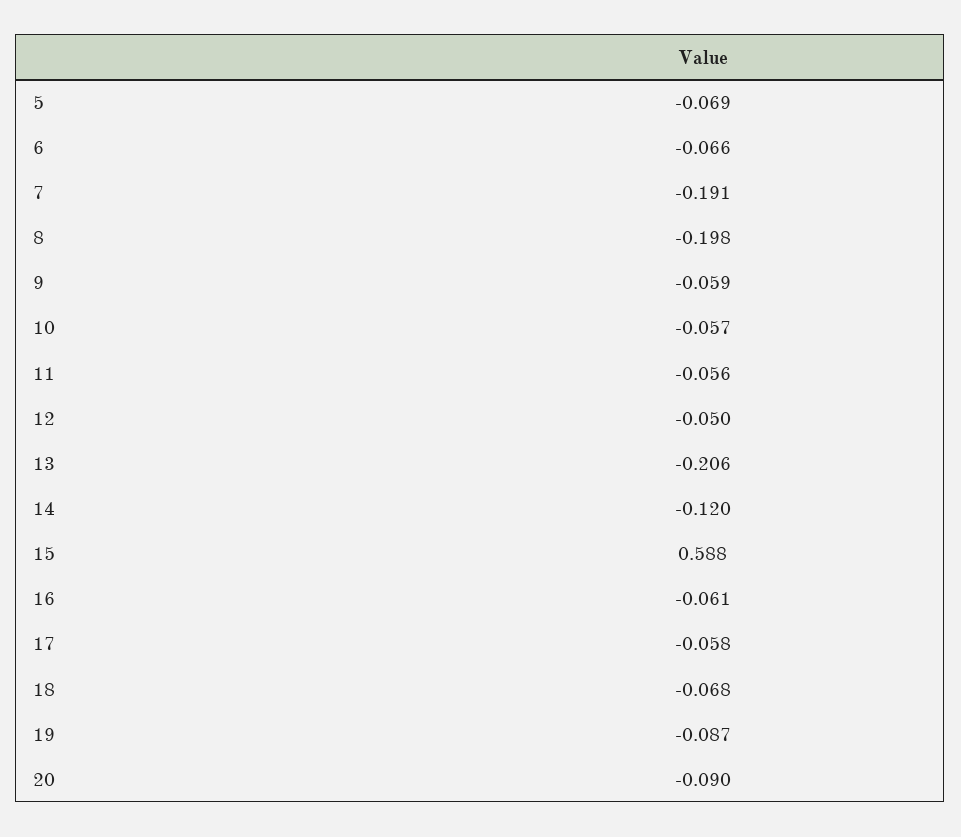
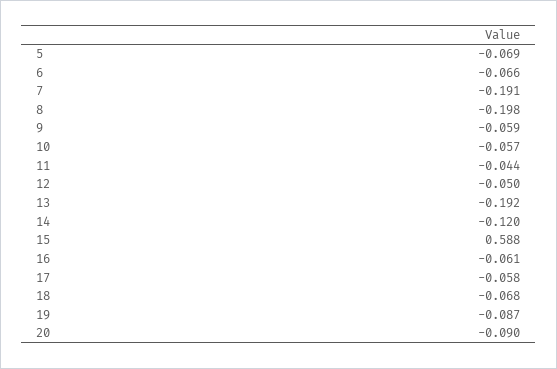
  {
    "5": -0.069,
    "6": -0.066,
    "7": -0.191,
    "8": -0.198,
    "9": -0.059,
    "10": -0.057,
-   "11": -0.056,
+   "11": -0.044,
    "12": -0.05,
-   "13": -0.206,
+   "13": -0.192,
    "14": -0.12,
    "15": 0.588,
    "16": -0.061,
    "17": -0.058,
    "18": -0.068,
    "19": -0.087,
    "20": -0.09
  }

